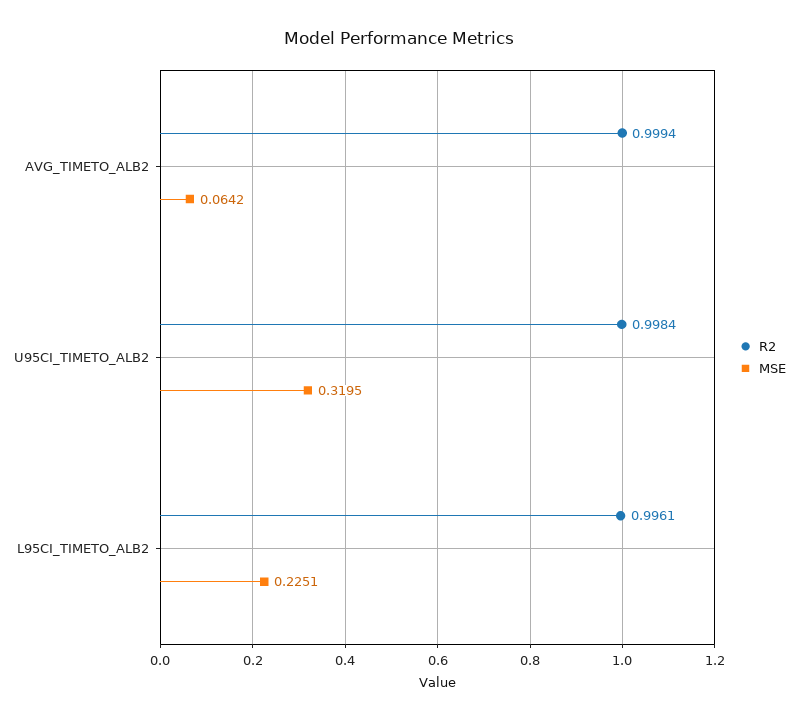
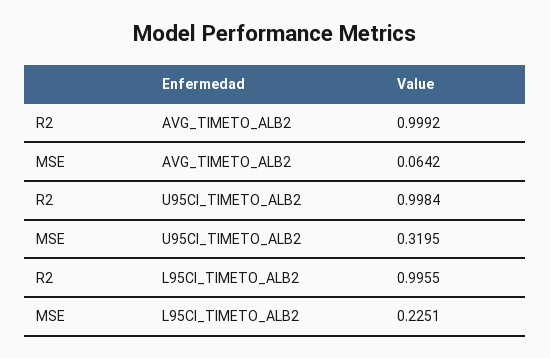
  {
    "R2": {
-     "AVG_TIMETO_ALB2": 0.9994,
+     "AVG_TIMETO_ALB2": 0.9992,
      "U95CI_TIMETO_ALB2": 0.9984,
-     "L95CI_TIMETO_ALB2": 0.9961
+     "L95CI_TIMETO_ALB2": 0.9955
    },
    "MSE": {
      "AVG_TIMETO_ALB2": 0.0642,
      "U95CI_TIMETO_ALB2": 0.3195,
      "L95CI_TIMETO_ALB2": 0.2251
    }
  }

